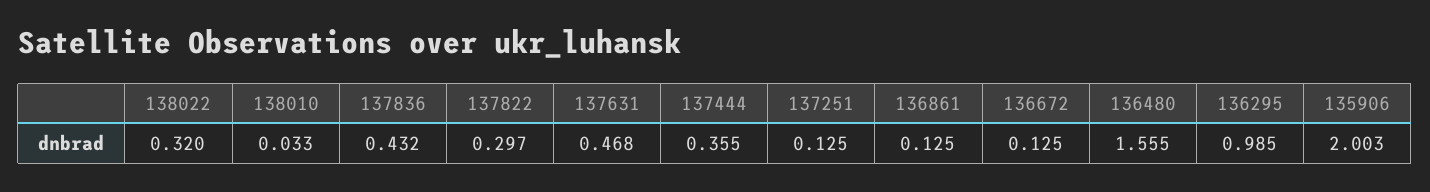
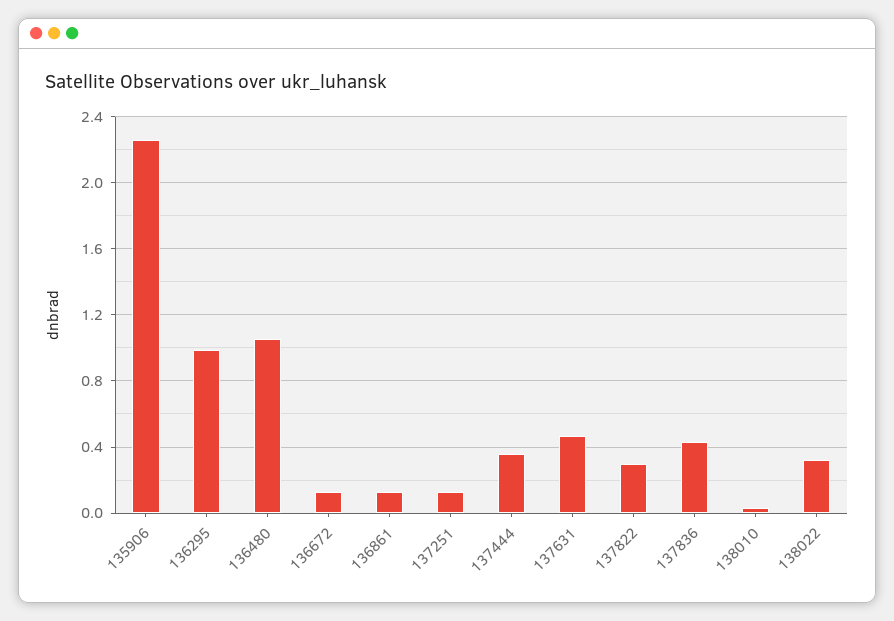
  {
    "138022": 0.32,
    "138010": 0.033,
    "137836": 0.432,
    "137822": 0.297,
    "137631": 0.468,
    "137444": 0.355,
    "137251": 0.125,
    "136861": 0.125,
    "136672": 0.125,
-   "136480": 1.555,
+   "136480": 1.05,
    "136295": 0.985,
-   "135906": 2.003
+   "135906": 2.25
  }

